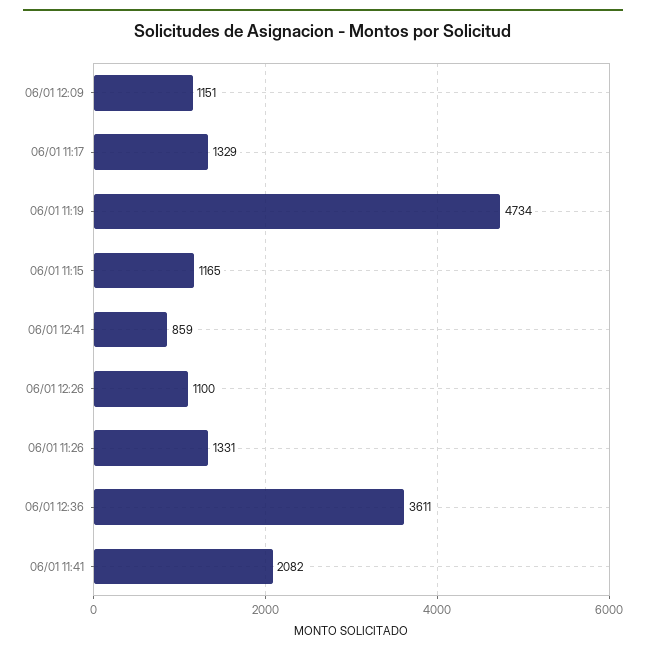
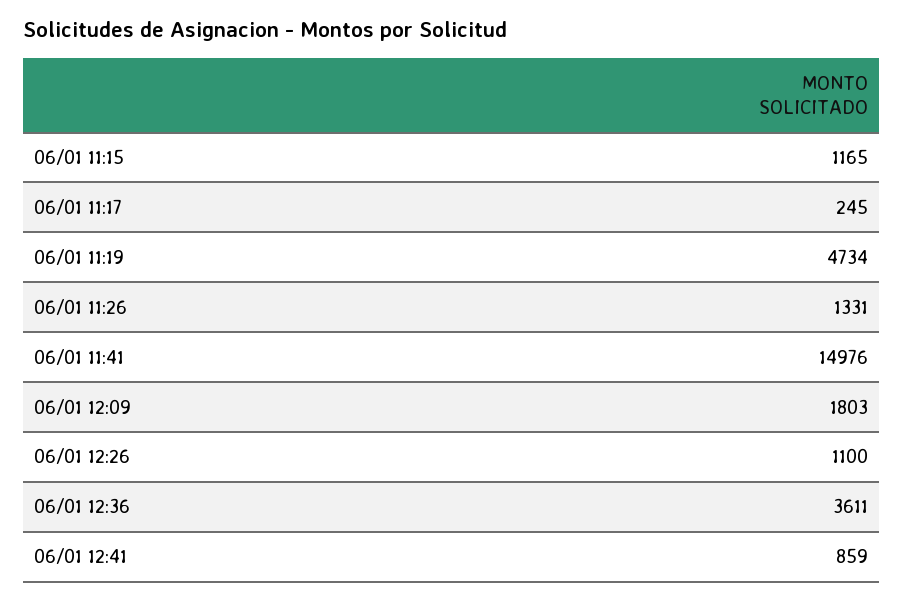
  {
-   "06/01 12:09": 1151,
+   "06/01 12:09": 1803,
-   "06/01 11:17": 1329,
+   "06/01 11:17": 245,
    "06/01 11:19": 4734,
    "06/01 11:15": 1165,
    "06/01 12:41": 859,
    "06/01 12:26": 1100,
    "06/01 11:26": 1331,
    "06/01 12:36": 3611,
-   "06/01 11:41": 2082
+   "06/01 11:41": 14976
  }

